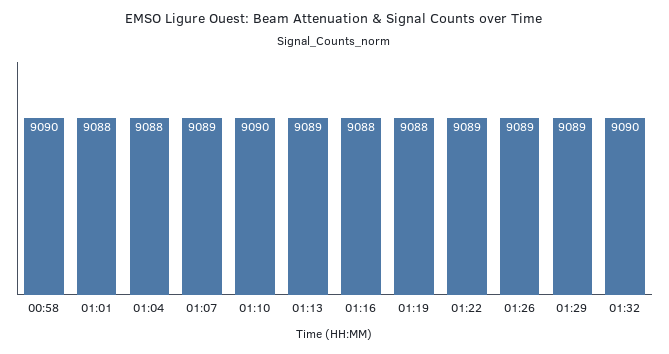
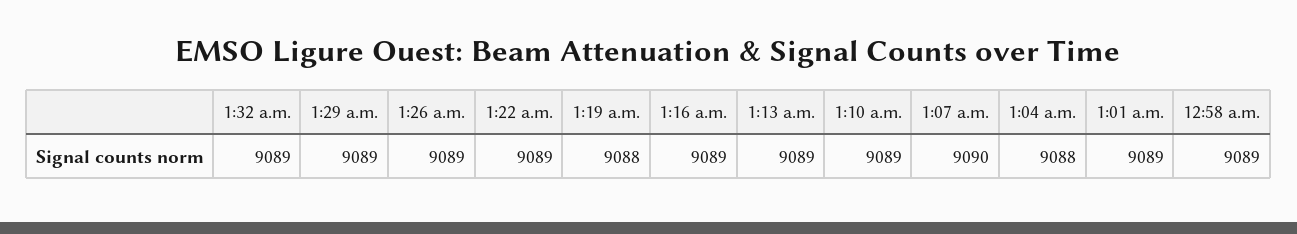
  {
-   "00:58": 9090,
+   "00:58": 9089,
-   "01:01": 9088,
+   "01:01": 9089,
    "01:04": 9088,
-   "01:07": 9089,
+   "01:07": 9090,
-   "01:10": 9090,
+   "01:10": 9089,
    "01:13": 9089,
-   "01:16": 9088,
+   "01:16": 9089,
    "01:19": 9088,
    "01:22": 9089,
    "01:26": 9089,
    "01:29": 9089,
-   "01:32": 9090
+   "01:32": 9089
  }

